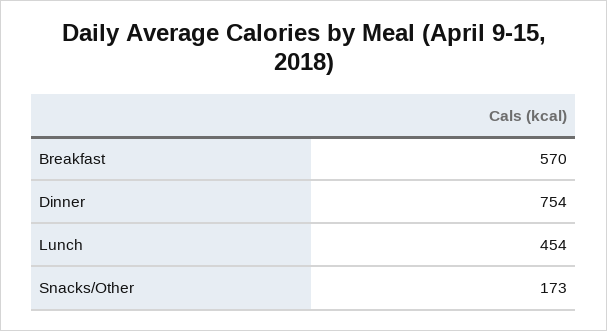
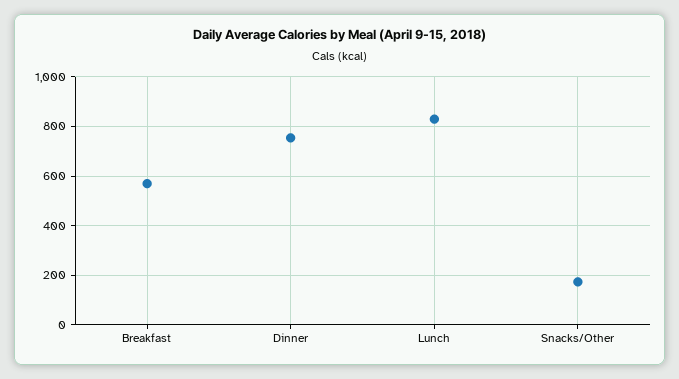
  {
    "Breakfast": 570,
    "Dinner": 754,
-   "Lunch": 454,
+   "Lunch": 825,
    "Snacks/Other": 173
  }

